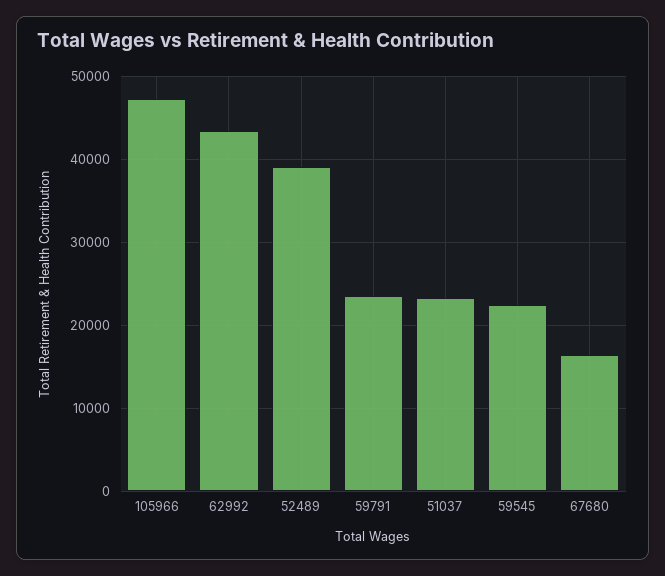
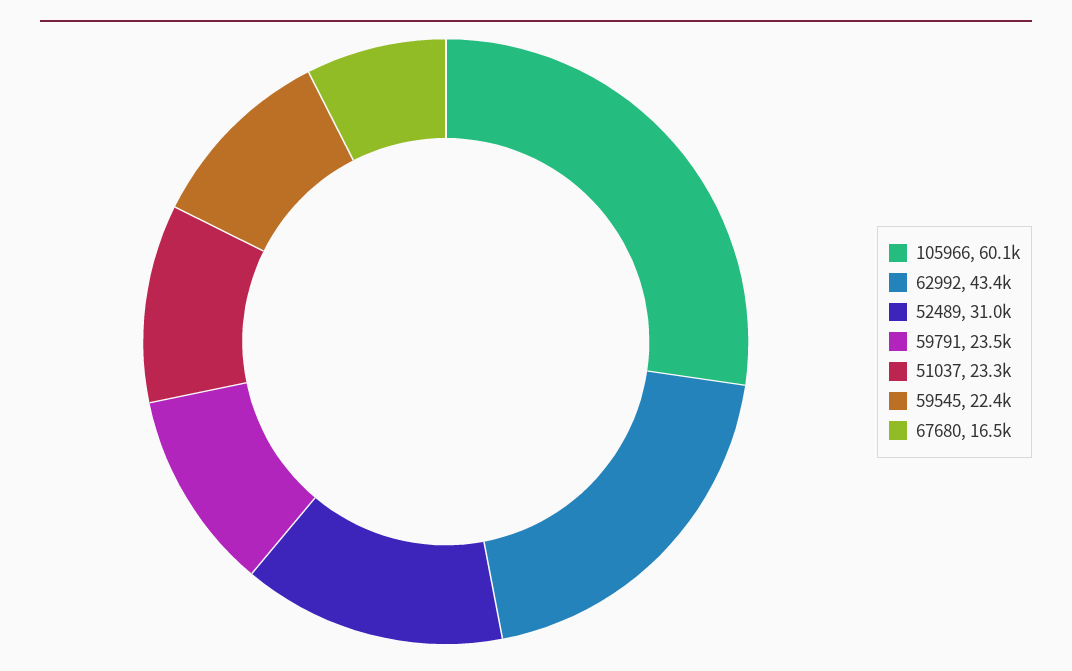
  {
-   "105966": 47000,
+   "105966": 60100,
    "62992": 43400,
-   "52489": 39000,
+   "52489": 31000,
    "59791": 23500,
    "51037": 23300,
    "59545": 22400,
    "67680": 16500
  }

